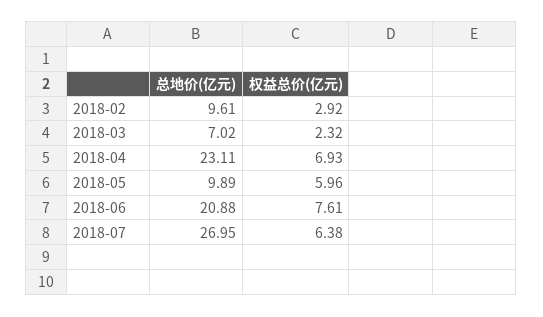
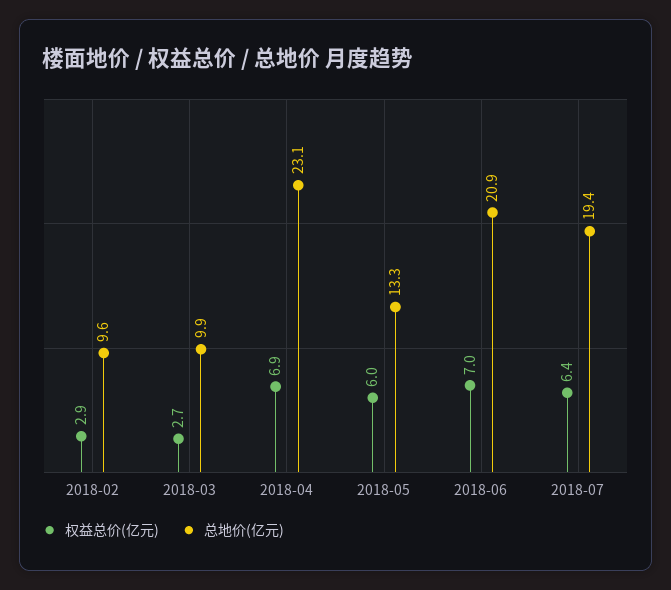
  {
    "总地价(亿元)": {
      "2018-02": 9.61,
-     "2018-03": 7.02,
+     "2018-03": 9.9,
      "2018-04": 23.11,
-     "2018-05": 9.89,
+     "2018-05": 13.3,
      "2018-06": 20.88,
-     "2018-07": 26.95
+     "2018-07": 19.4
    },
    "权益总价(亿元)": {
      "2018-02": 2.92,
-     "2018-03": 2.32,
+     "2018-03": 2.7,
      "2018-04": 6.93,
      "2018-05": 5.96,
-     "2018-06": 7.61,
+     "2018-06": 7,
      "2018-07": 6.38
    }
  }

